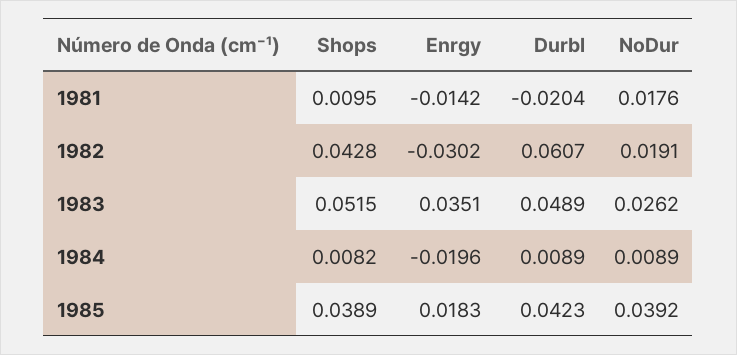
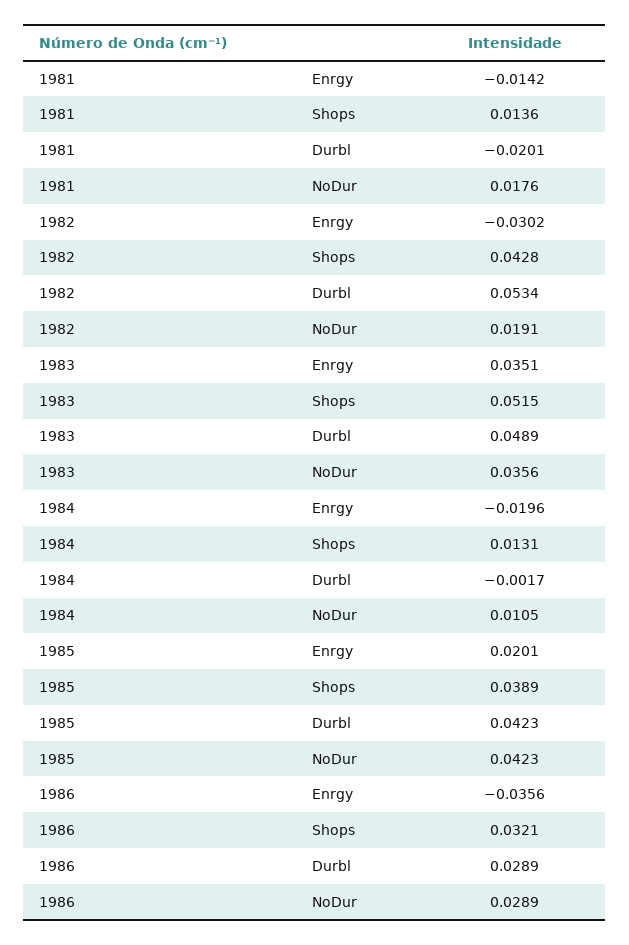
  {
    "Shops": {
-     "1981": 0.0095,
+     "1981": 0.0136,
      "1982": 0.0428,
      "1983": 0.0515,
-     "1984": 0.0082,
+     "1984": 0.0131,
-     "1985": 0.0389
+     "1985": 0.0389,
+     "1986": 0.0321
    },
    "Enrgy": {
      "1981": -0.0142,
      "1982": -0.0302,
      "1983": 0.0351,
      "1984": -0.0196,
-     "1985": 0.0183
+     "1985": 0.0201,
+     "1986": -0.0356
    },
    "Durbl": {
-     "1981": -0.0204,
+     "1981": -0.0201,
-     "1982": 0.0607,
+     "1982": 0.0534,
      "1983": 0.0489,
-     "1984": 0.0089,
+     "1984": -0.0017,
-     "1985": 0.0423
+     "1985": 0.0423,
+     "1986": 0.0289
    },
    "NoDur": {
      "1981": 0.0176,
      "1982": 0.0191,
-     "1983": 0.0262,
+     "1983": 0.0356,
-     "1984": 0.0089,
+     "1984": 0.0105,
-     "1985": 0.0392
+     "1985": 0.0423,
+     "1986": 0.0289
    }
  }

